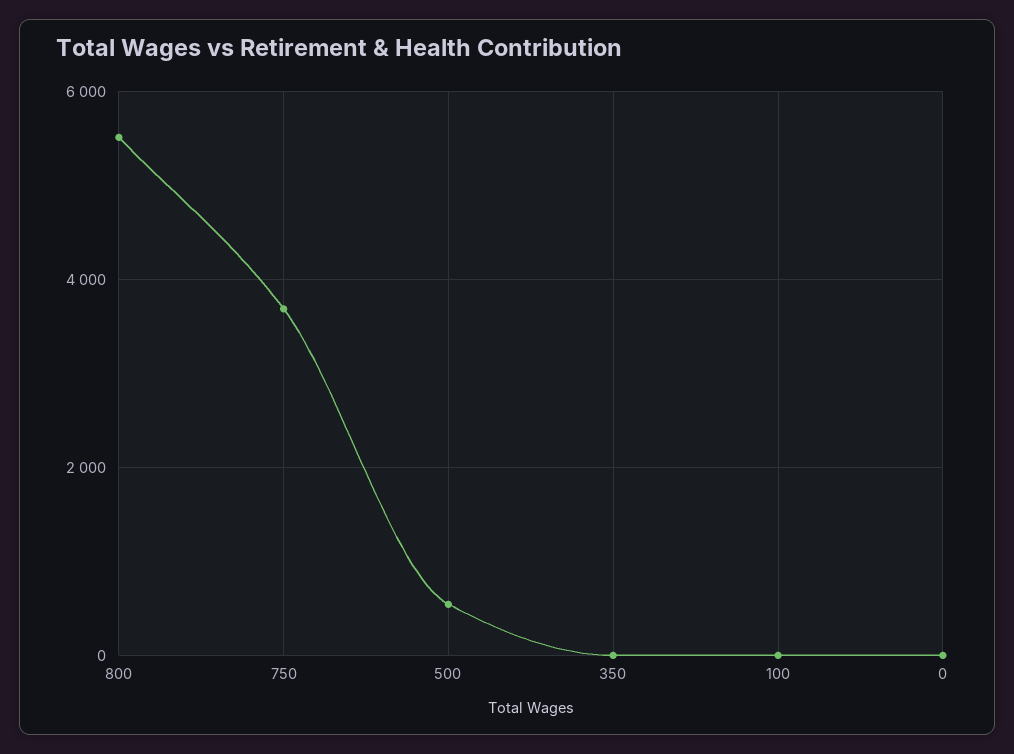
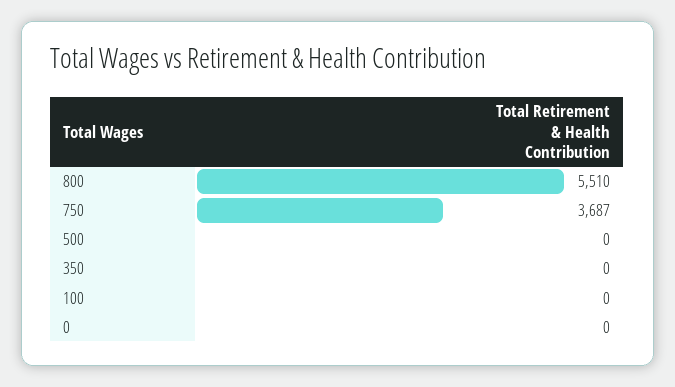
  {
    "800": 5510,
    "750": 3687,
-   "500": 600,
+   "500": 0,
    "350": 0,
    "100": 0,
    "0": 0
  }

